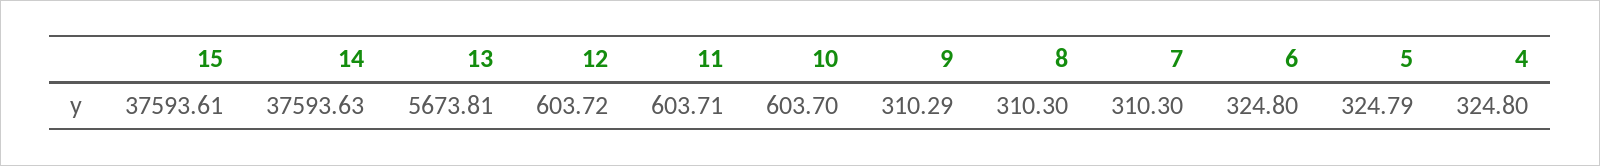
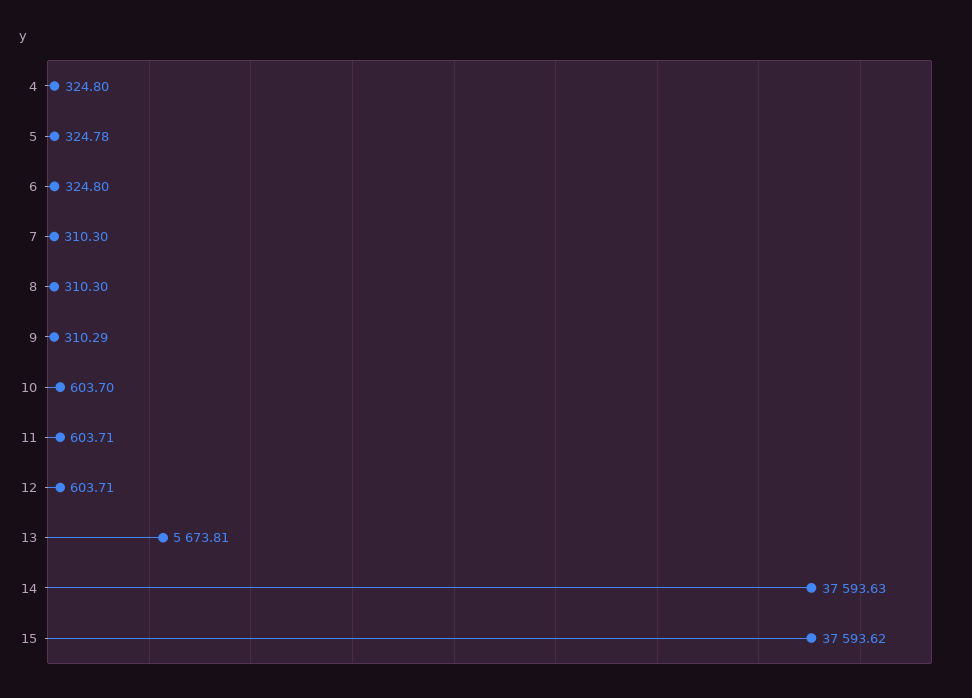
  {
-   "15": 37593.61,
+   "15": 37593.62,
    "14": 37593.63,
    "13": 5673.81,
-   "12": 603.72,
+   "12": 603.71,
    "11": 603.71,
    "10": 603.7,
    "9": 310.29,
    "8": 310.3,
    "7": 310.3,
    "6": 324.8,
-   "5": 324.79,
+   "5": 324.78,
    "4": 324.8
  }

